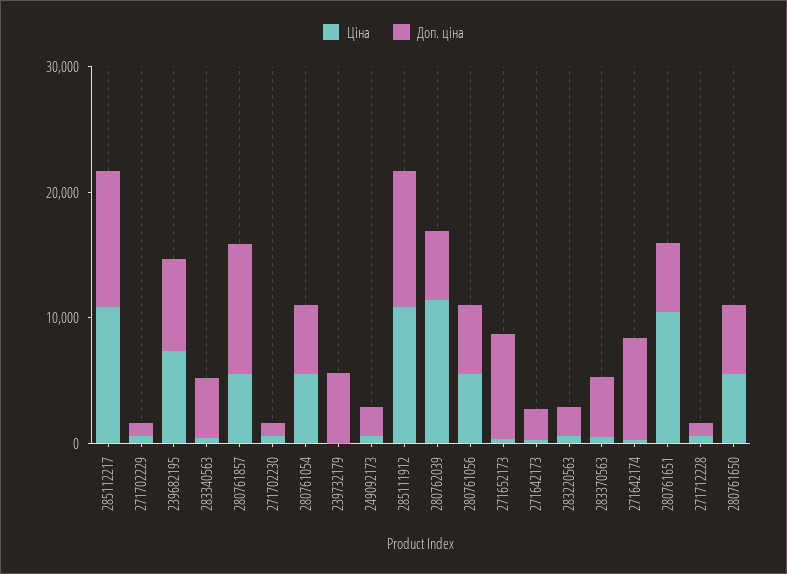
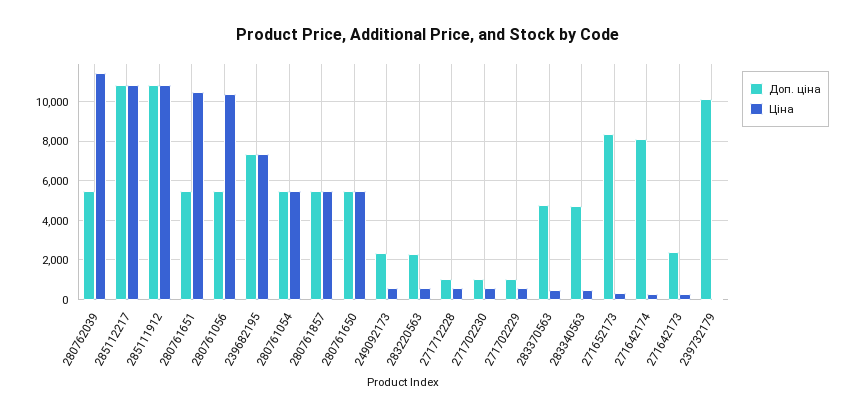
  {
    "Ціна": {
      "285112217": 11000,
      "271702229": 500,
      "239682195": 7500,
      "283340563": 500,
      "280761857": 5500,
      "271702230": 500,
      "280761054": 5500,
      "239732179": 0,
      "249092173": 500,
      "285111912": 11000,
      "280762039": 11500,
-     "280761056": 6000,
+     "280761056": 10500,
      "271652173": 500,
      "271642173": 500,
      "283220563": 500,
      "283370563": 500,
      "271642174": 500,
      "280761651": 10500,
      "271712228": 500,
      "280761650": 5500
    },
    "Доп. ціна": {
      "285112217": 11000,
      "271702229": 1000,
      "239682195": 7500,
      "283340563": 4500,
-     "280761857": 10000,
+     "280761857": 5500,
      "271702230": 1000,
      "280761054": 5500,
-     "239732179": 6000,
+     "239732179": 10000,
      "249092173": 2500,
      "285111912": 11000,
      "280762039": 5500,
      "280761056": 5500,
      "271652173": 8500,
      "271642173": 2500,
      "283220563": 2500,
      "283370563": 5000,
      "271642174": 8000,
      "280761651": 5500,
      "271712228": 1000,
      "280761650": 5500
    }
  }

